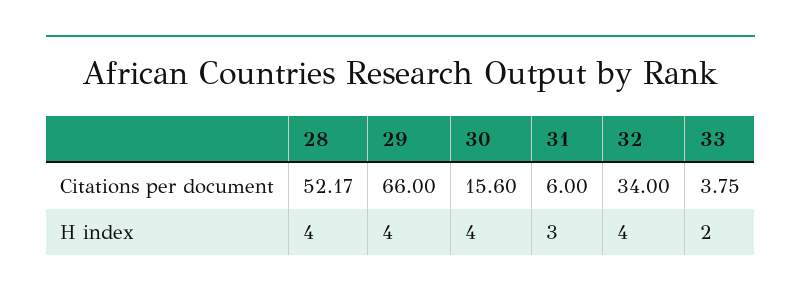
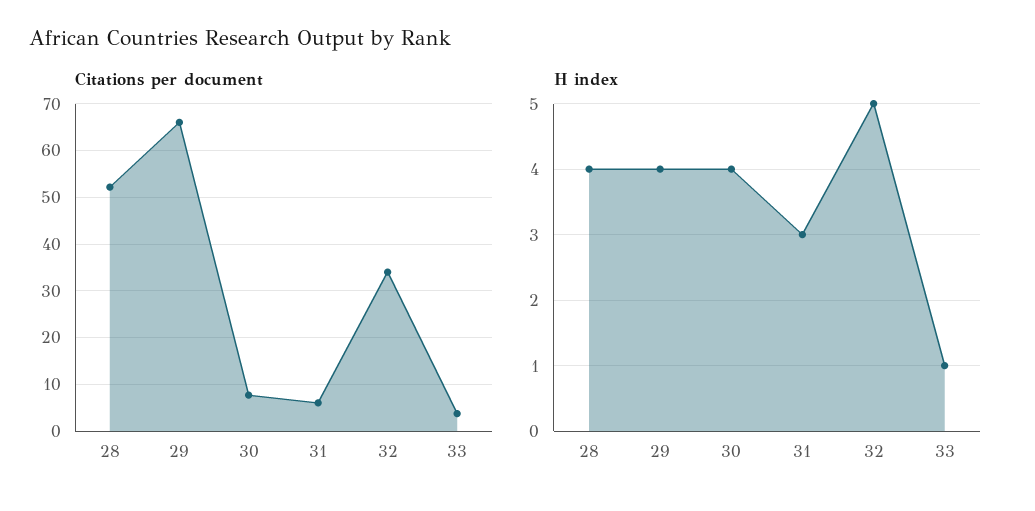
  {
    "Citations per document": {
      "28": 52.17,
      "29": 66,
-     "30": 15.6,
+     "30": 8,
      "31": 6,
      "32": 34,
      "33": 3.75
    },
    "H index": {
      "28": 4,
      "29": 4,
      "30": 4,
      "31": 3,
-     "32": 4,
+     "32": 5,
-     "33": 2
+     "33": 1
    }
  }

